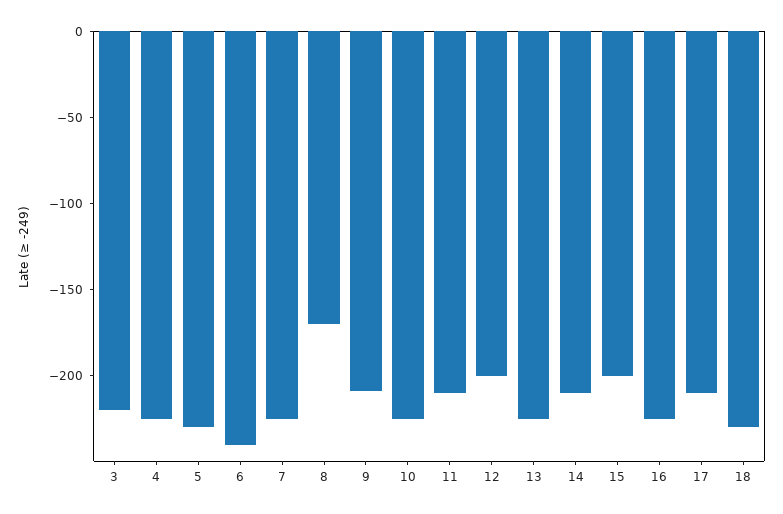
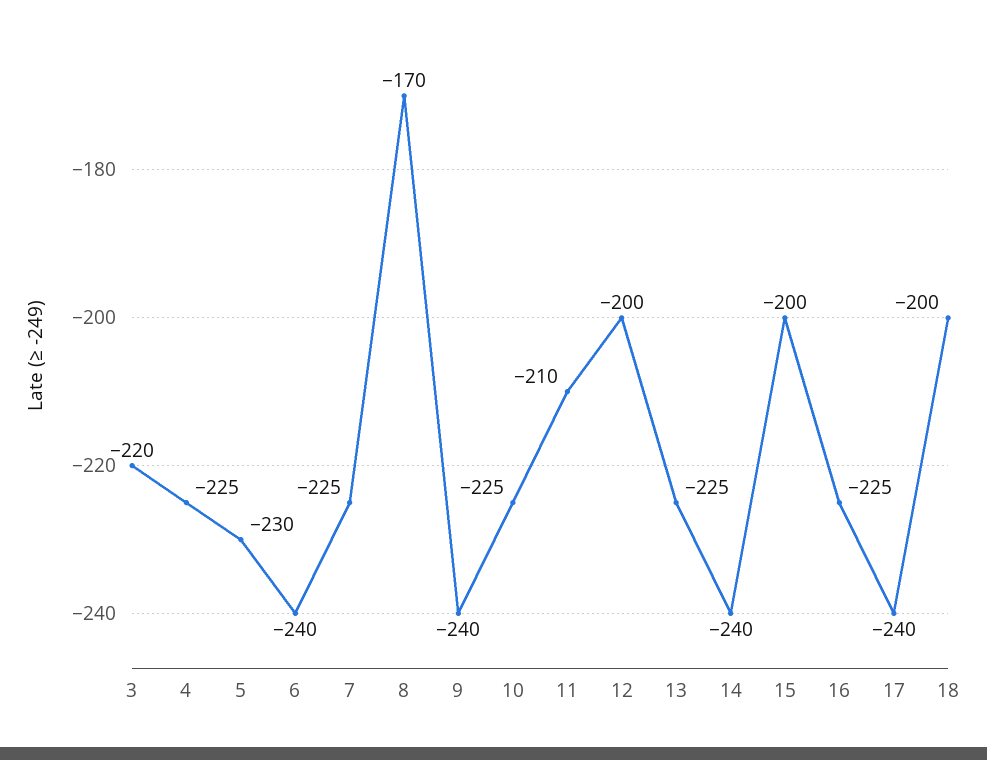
  {
    "3": -220,
    "4": -225,
    "5": -230,
    "6": -240,
    "7": -225,
    "8": -170,
-   "9": -210,
+   "9": -240,
    "10": -225,
    "11": -210,
    "12": -200,
    "13": -225,
-   "14": -210,
+   "14": -240,
    "15": -200,
    "16": -225,
-   "17": -210,
+   "17": -240,
-   "18": -230
+   "18": -200
  }

